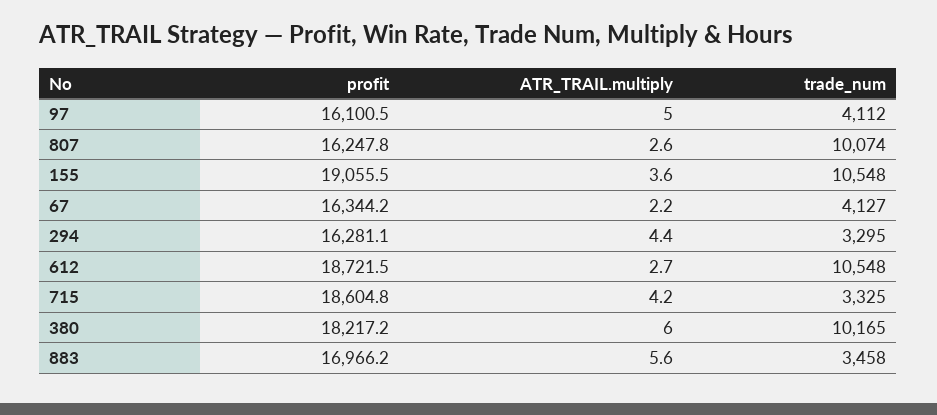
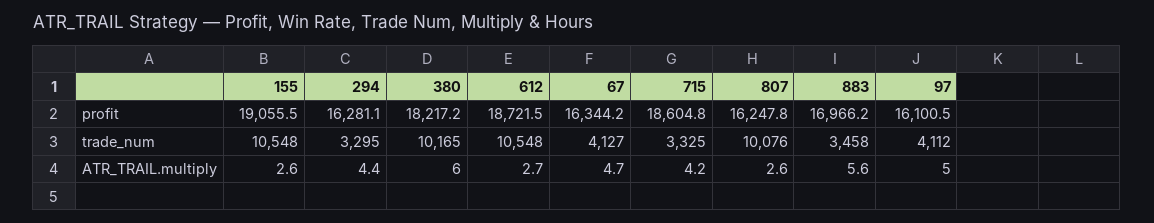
  {
    "profit": {
      "97": 16100.5,
      "807": 16247.8,
      "155": 19055.5,
      "67": 16344.2,
      "294": 16281.1,
      "612": 18721.5,
      "715": 18604.8,
      "380": 18217.2,
      "883": 16966.2
    },
    "ATR_TRAIL.multiply": {
      "97": 5,
      "807": 2.6,
-     "155": 3.6,
+     "155": 2.6,
-     "67": 2.2,
+     "67": 4.7,
      "294": 4.4,
      "612": 2.7,
      "715": 4.2,
      "380": 6,
      "883": 5.6
    },
    "trade_num": {
      "97": 4112,
-     "807": 10074,
+     "807": 10076,
      "155": 10548,
      "67": 4127,
      "294": 3295,
      "612": 10548,
      "715": 3325,
      "380": 10165,
      "883": 3458
    }
  }

